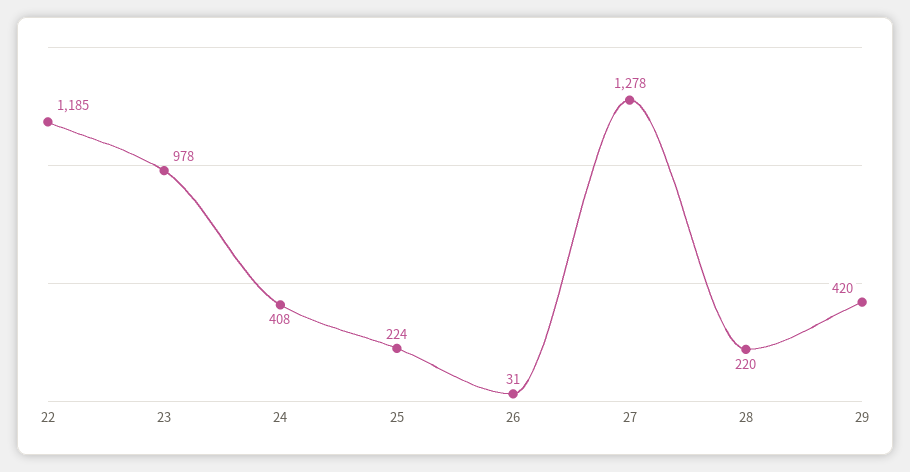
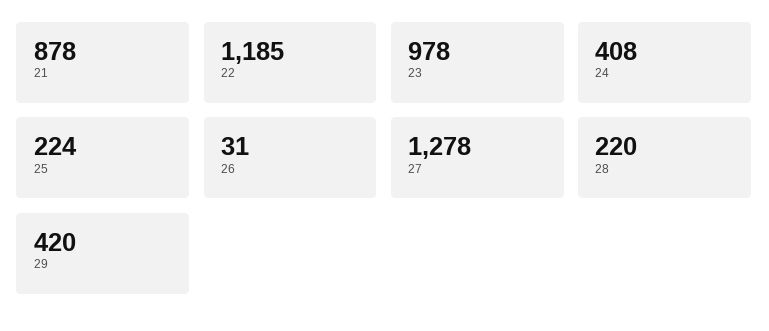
  {
    "22": 1185,
    "23": 978,
    "24": 408,
    "25": 224,
    "26": 31,
    "27": 1278,
    "28": 220,
-   "29": 420
+   "29": 420,
+   "21": 878
  }

